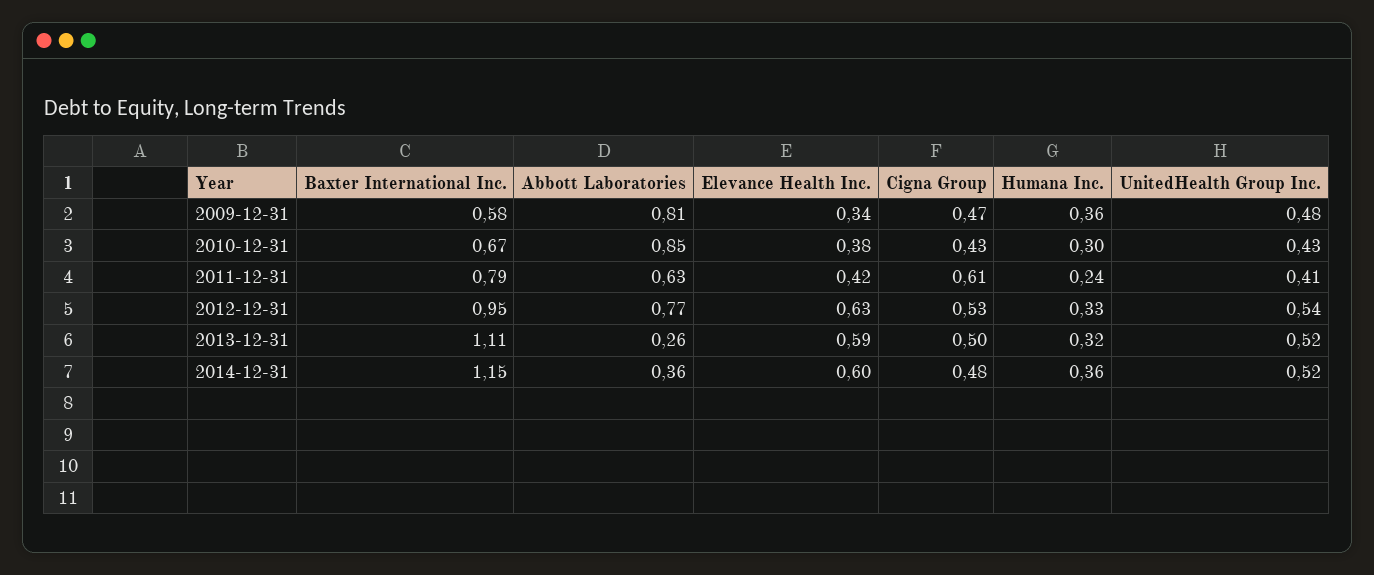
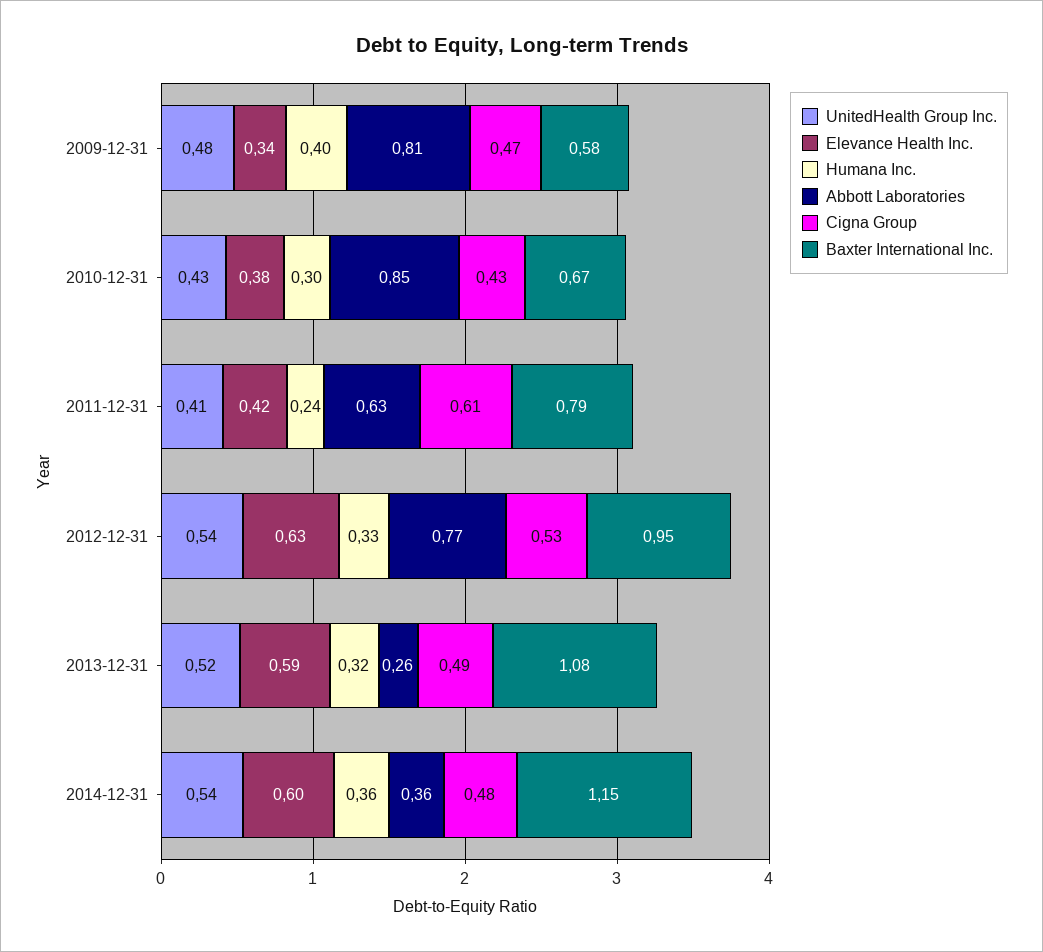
  {
    "Baxter International Inc.": {
      "2009-12-31": 0.58,
      "2010-12-31": 0.67,
      "2011-12-31": 0.79,
      "2012-12-31": 0.95,
-     "2013-12-31": 1.11,
+     "2013-12-31": 1.08,
      "2014-12-31": 1.15
    },
    "Abbott Laboratories": {
      "2009-12-31": 0.81,
      "2010-12-31": 0.85,
      "2011-12-31": 0.63,
      "2012-12-31": 0.77,
      "2013-12-31": 0.26,
      "2014-12-31": 0.36
    },
    "Elevance Health Inc.": {
      "2009-12-31": 0.34,
      "2010-12-31": 0.38,
      "2011-12-31": 0.42,
      "2012-12-31": 0.63,
      "2013-12-31": 0.59,
      "2014-12-31": 0.6
    },
    "Cigna Group": {
      "2009-12-31": 0.47,
      "2010-12-31": 0.43,
      "2011-12-31": 0.61,
      "2012-12-31": 0.53,
-     "2013-12-31": 0.5,
+     "2013-12-31": 0.49,
      "2014-12-31": 0.48
    },
    "Humana Inc.": {
-     "2009-12-31": 0.36,
+     "2009-12-31": 0.4,
      "2010-12-31": 0.3,
      "2011-12-31": 0.24,
      "2012-12-31": 0.33,
      "2013-12-31": 0.32,
      "2014-12-31": 0.36
    },
    "UnitedHealth Group Inc.": {
      "2009-12-31": 0.48,
      "2010-12-31": 0.43,
      "2011-12-31": 0.41,
      "2012-12-31": 0.54,
      "2013-12-31": 0.52,
-     "2014-12-31": 0.52
+     "2014-12-31": 0.54
    }
  }

